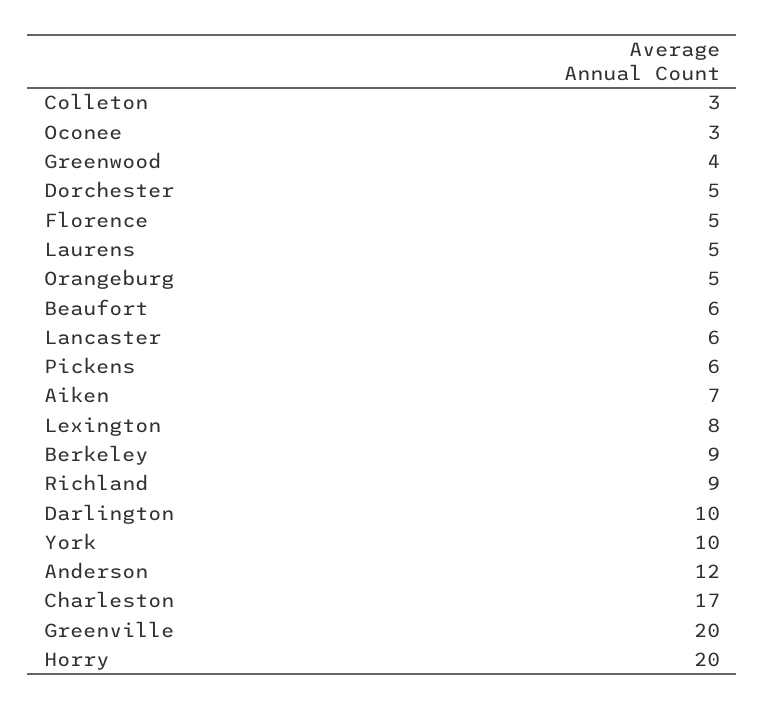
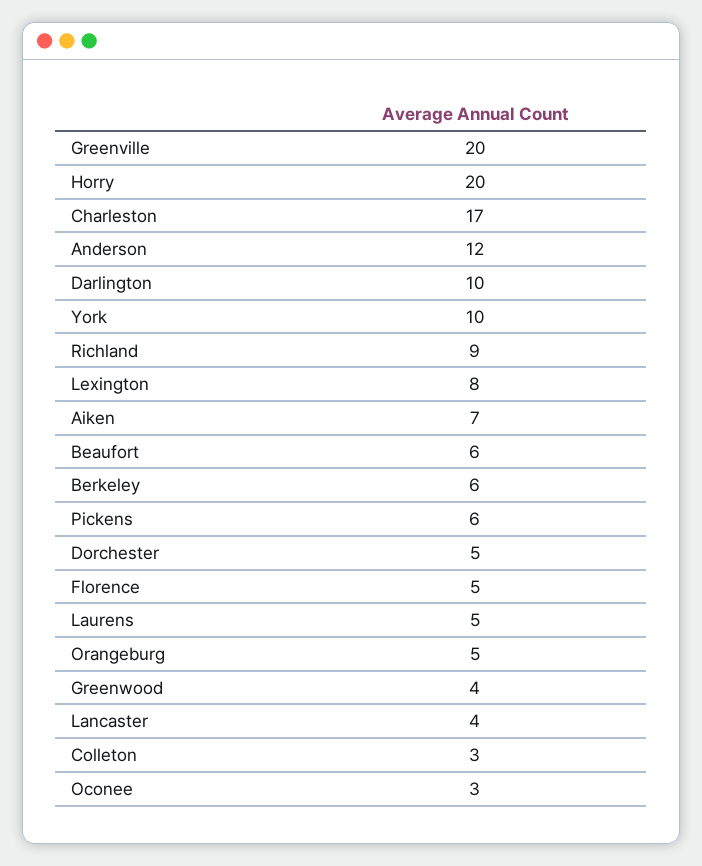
  {
    "Colleton": 3,
    "Oconee": 3,
    "Greenwood": 4,
    "Dorchester": 5,
    "Florence": 5,
    "Laurens": 5,
    "Orangeburg": 5,
    "Beaufort": 6,
-   "Lancaster": 6,
+   "Lancaster": 4,
    "Pickens": 6,
    "Aiken": 7,
    "Lexington": 8,
-   "Berkeley": 9,
+   "Berkeley": 6,
    "Richland": 9,
    "Darlington": 10,
    "York": 10,
    "Anderson": 12,
    "Charleston": 17,
    "Greenville": 20,
    "Horry": 20
  }

